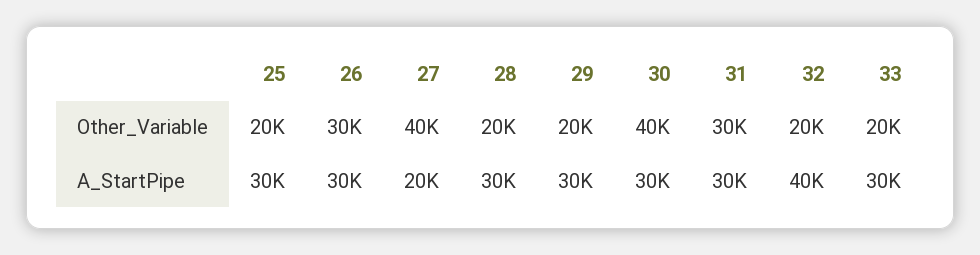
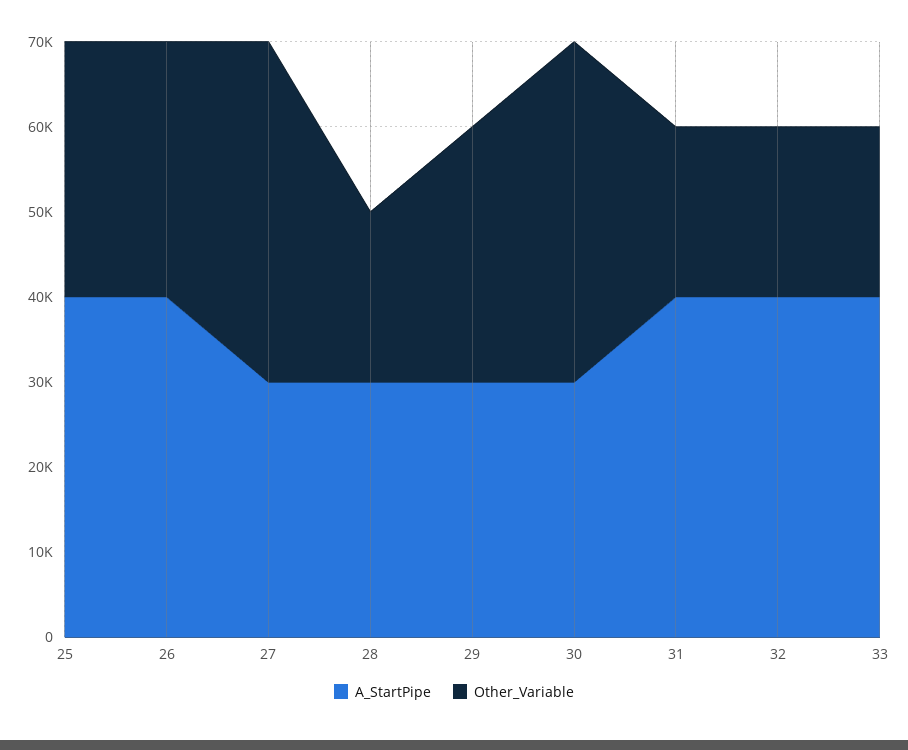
  {
    "Other_Variable": {
-     "25": 20000,
+     "25": 30000,
      "26": 30000,
      "27": 40000,
      "28": 20000,
-     "29": 20000,
+     "29": 30000,
      "30": 40000,
-     "31": 30000,
+     "31": 20000,
      "32": 20000,
      "33": 20000
    },
    "A_StartPipe": {
-     "25": 30000,
+     "25": 40000,
-     "26": 30000,
+     "26": 40000,
-     "27": 20000,
+     "27": 30000,
      "28": 30000,
      "29": 30000,
      "30": 30000,
-     "31": 30000,
+     "31": 40000,
      "32": 40000,
-     "33": 30000
+     "33": 40000
    }
  }

